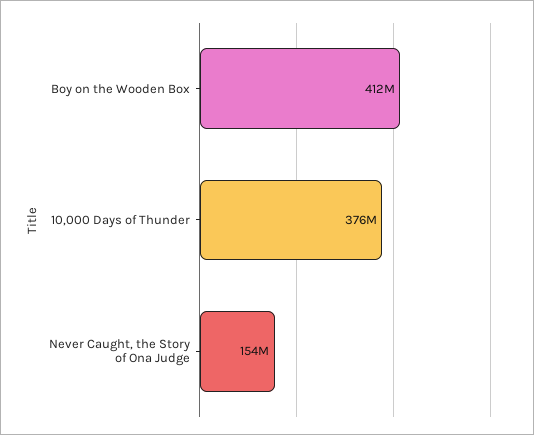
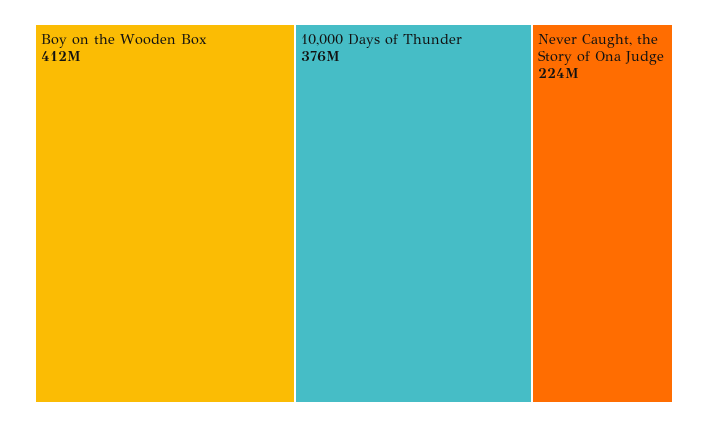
  {
    "Boy on the Wooden Box": 412000000,
    "10,000 Days of Thunder": 376000000,
-   "Never Caught, the Story of Ona Judge": 154000000
+   "Never Caught, the Story of Ona Judge": 224000000
  }

